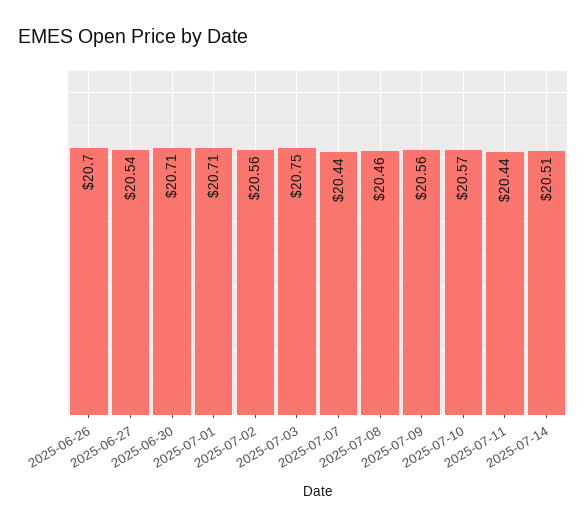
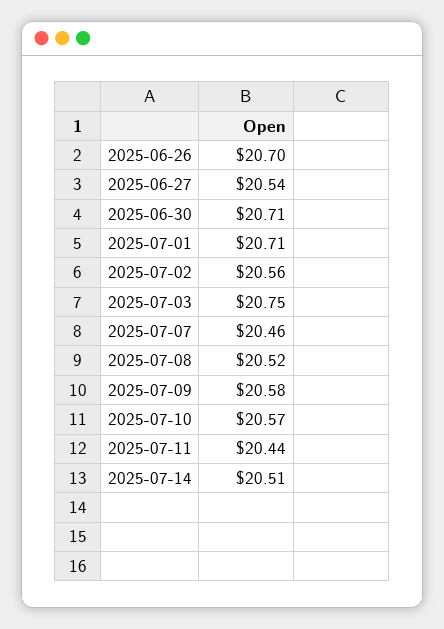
  {
    "2025-06-26": 20.7,
    "2025-06-27": 20.54,
    "2025-06-30": 20.71,
    "2025-07-01": 20.71,
    "2025-07-02": 20.56,
    "2025-07-03": 20.75,
-   "2025-07-07": 20.44,
+   "2025-07-07": 20.46,
-   "2025-07-08": 20.46,
+   "2025-07-08": 20.52,
-   "2025-07-09": 20.56,
+   "2025-07-09": 20.58,
    "2025-07-10": 20.57,
    "2025-07-11": 20.44,
    "2025-07-14": 20.51
  }

